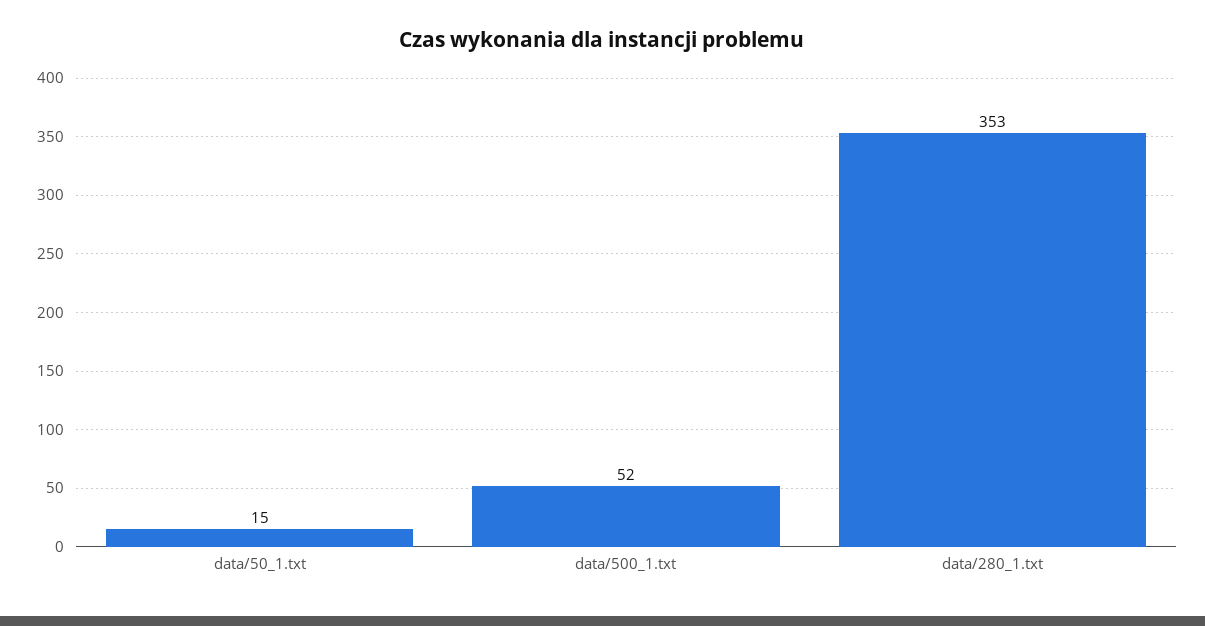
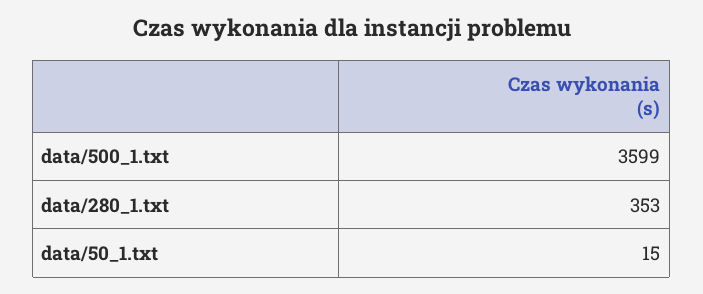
  {
    "data/50_1.txt": 15,
-   "data/500_1.txt": 52,
+   "data/500_1.txt": 3599,
    "data/280_1.txt": 353
  }

